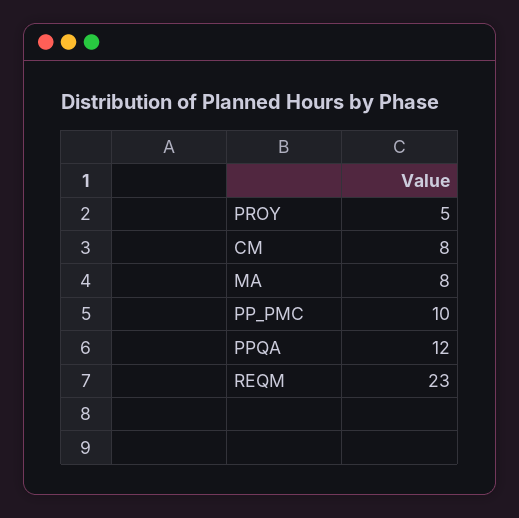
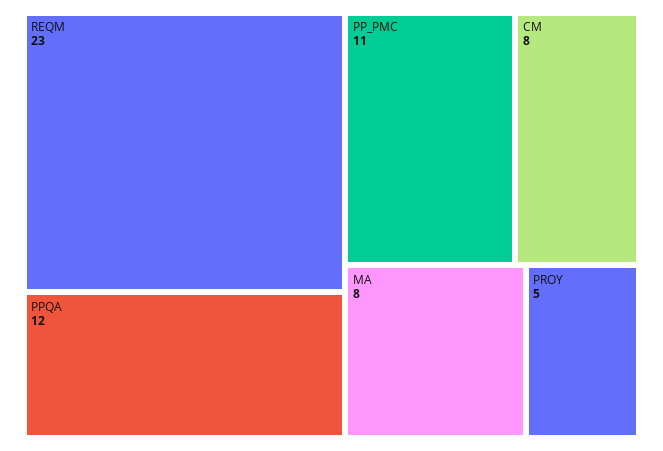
  {
    "PROY": 5,
    "CM": 8,
    "MA": 8,
-   "PP_PMC": 10,
+   "PP_PMC": 11,
    "PPQA": 12,
    "REQM": 23
  }

